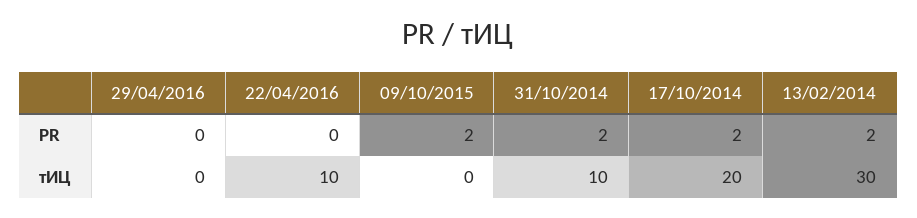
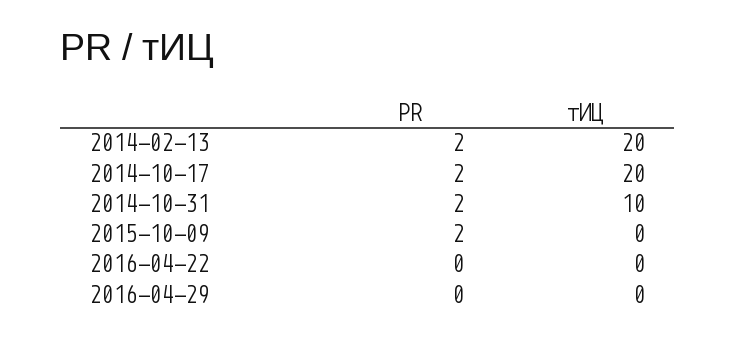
  {
    "29/04/2016": {
      "PR": 0,
      "тИЦ": 0
    },
    "22/04/2016": {
      "PR": 0,
-     "тИЦ": 10
+     "тИЦ": 0
    },
    "09/10/2015": {
      "PR": 2,
      "тИЦ": 0
    },
    "31/10/2014": {
      "PR": 2,
      "тИЦ": 10
    },
    "17/10/2014": {
      "PR": 2,
      "тИЦ": 20
    },
    "13/02/2014": {
      "PR": 2,
-     "тИЦ": 30
+     "тИЦ": 20
    }
  }

